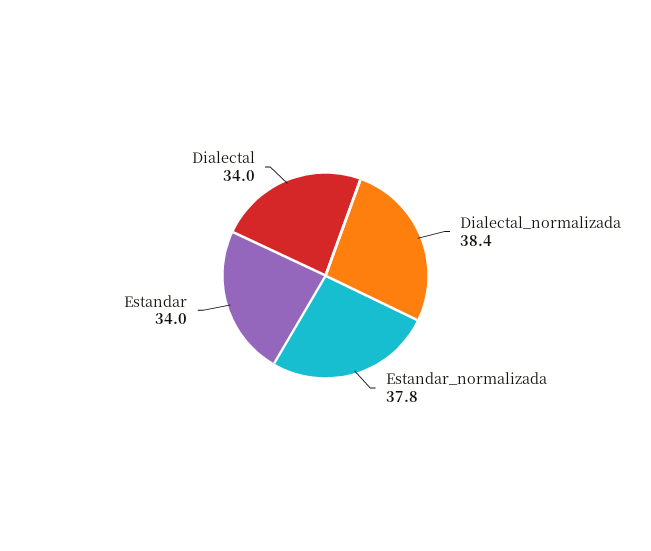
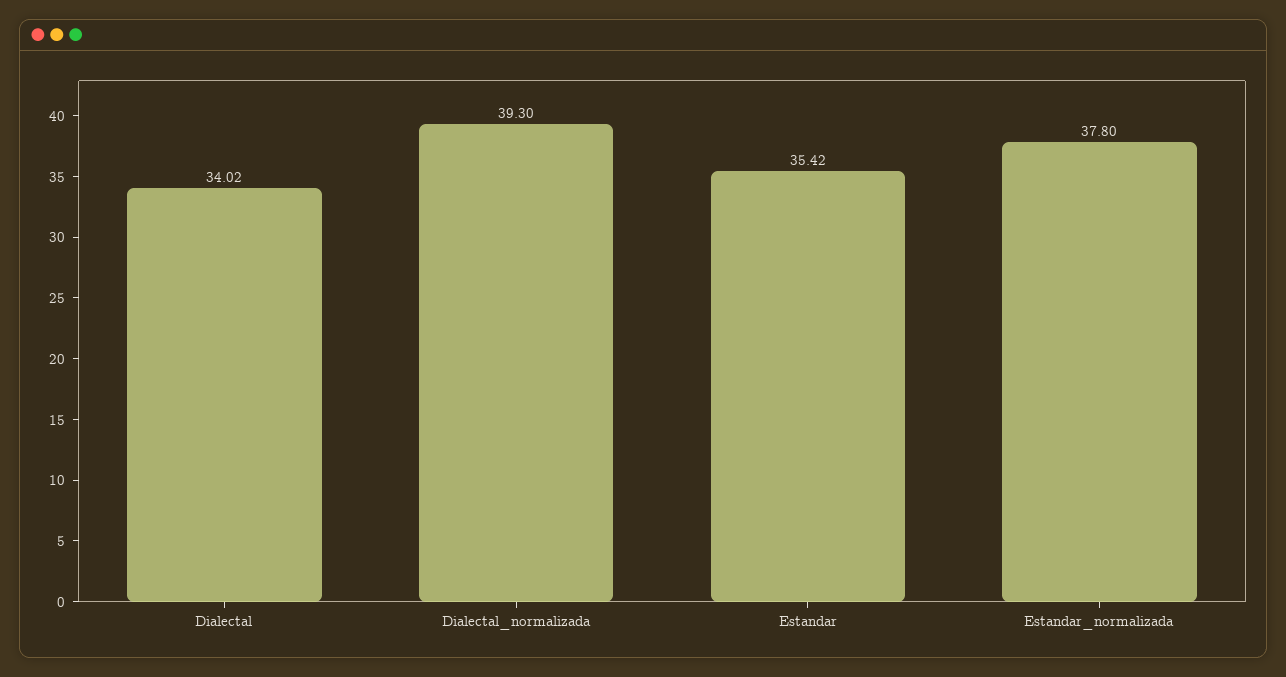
  {
-   "Dialectal_normalizada": 38.4,
+   "Dialectal_normalizada": 39.3,
    "Estandar_normalizada": 37.8,
-   "Estandar": 34,
+   "Estandar": 35.42,
    "Dialectal": 34.02
  }

